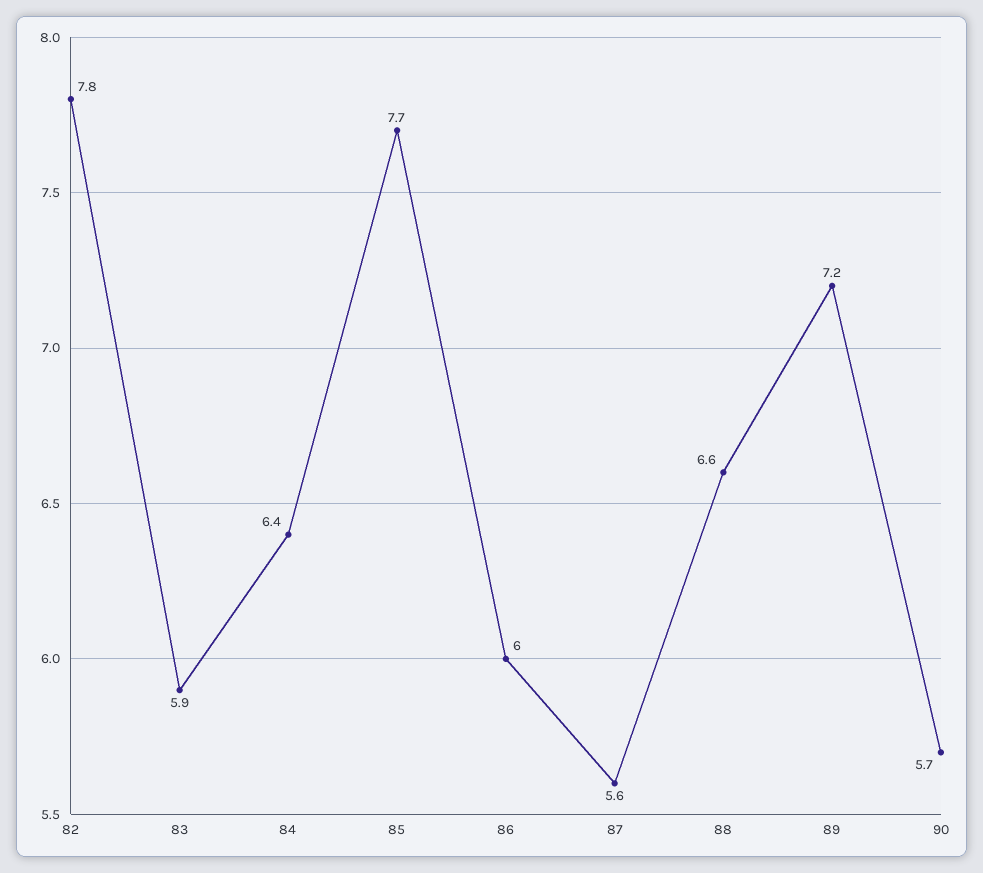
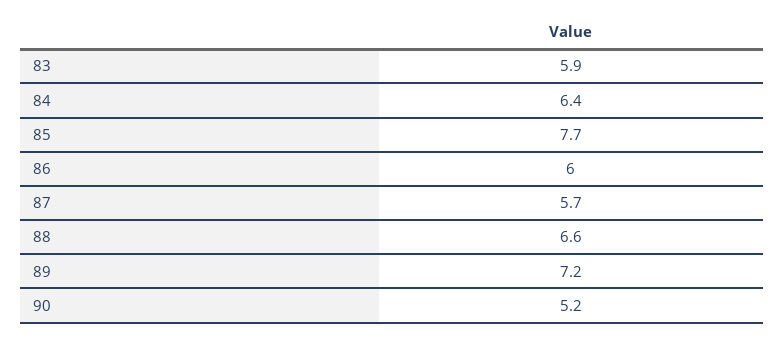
  {
-   "82": 7.8,
    "83": 5.9,
    "84": 6.4,
    "85": 7.7,
    "86": 6,
-   "87": 5.6,
+   "87": 5.7,
    "88": 6.6,
    "89": 7.2,
-   "90": 5.7
+   "90": 5.2
  }

